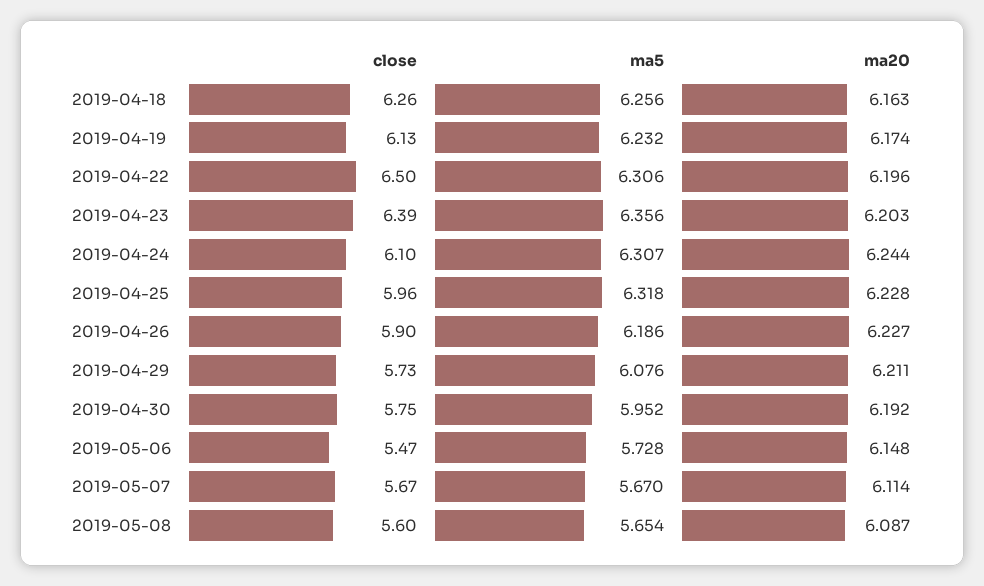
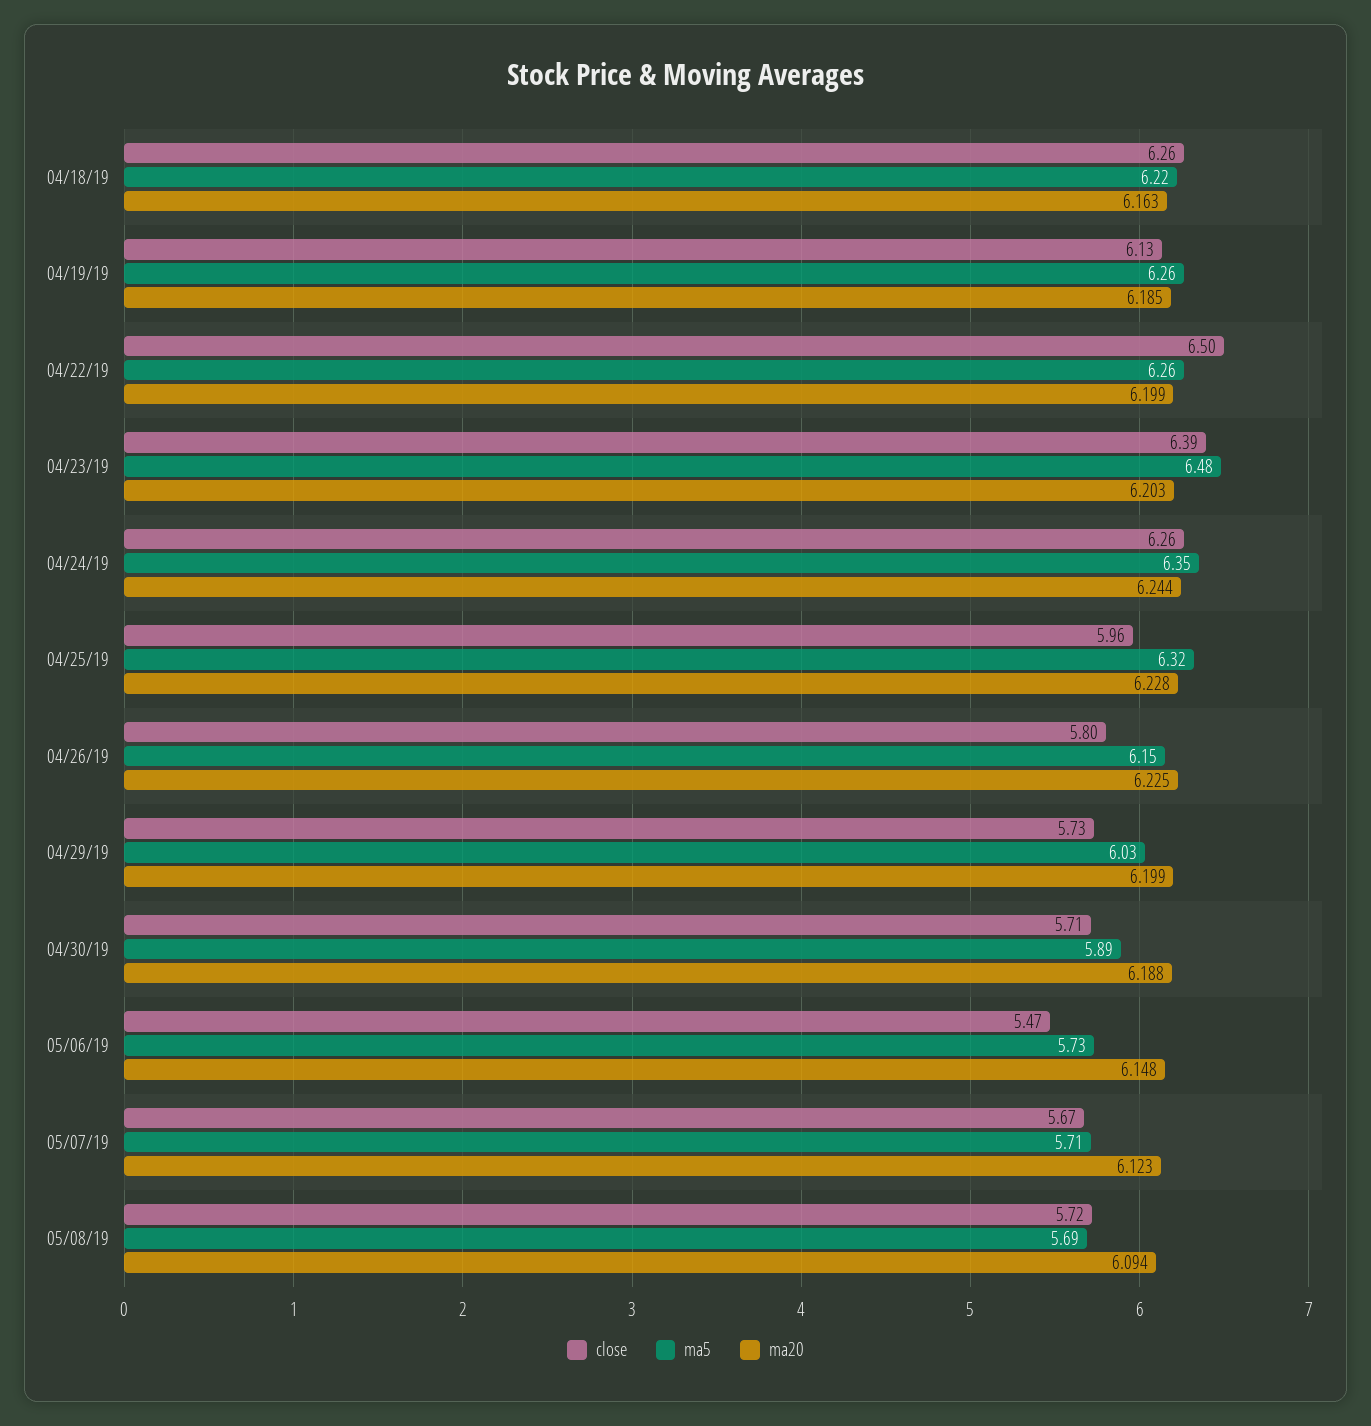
  {
    "close": {
      "2019-04-18": 6.26,
      "2019-04-19": 6.13,
      "2019-04-22": 6.5,
      "2019-04-23": 6.39,
-     "2019-04-24": 6.1,
+     "2019-04-24": 6.26,
      "2019-04-25": 5.96,
-     "2019-04-26": 5.9,
+     "2019-04-26": 5.8,
      "2019-04-29": 5.73,
-     "2019-04-30": 5.75,
+     "2019-04-30": 5.71,
      "2019-05-06": 5.47,
      "2019-05-07": 5.67,
-     "2019-05-08": 5.6
+     "2019-05-08": 5.72
    },
    "ma5": {
-     "2019-04-18": 6.256,
+     "2019-04-18": 6.22,
-     "2019-04-19": 6.232,
+     "2019-04-19": 6.26,
-     "2019-04-22": 6.306,
+     "2019-04-22": 6.26,
-     "2019-04-23": 6.356,
+     "2019-04-23": 6.48,
-     "2019-04-24": 6.307,
+     "2019-04-24": 6.35,
      "2019-04-25": 6.318,
-     "2019-04-26": 6.186,
+     "2019-04-26": 6.15,
-     "2019-04-29": 6.076,
+     "2019-04-29": 6.03,
-     "2019-04-30": 5.952,
+     "2019-04-30": 5.89,
      "2019-05-06": 5.728,
-     "2019-05-07": 5.67,
+     "2019-05-07": 5.71,
-     "2019-05-08": 5.654
+     "2019-05-08": 5.69
    },
    "ma20": {
      "2019-04-18": 6.163,
-     "2019-04-19": 6.174,
+     "2019-04-19": 6.185,
-     "2019-04-22": 6.196,
+     "2019-04-22": 6.199,
      "2019-04-23": 6.203,
      "2019-04-24": 6.244,
      "2019-04-25": 6.228,
-     "2019-04-26": 6.227,
+     "2019-04-26": 6.225,
-     "2019-04-29": 6.211,
+     "2019-04-29": 6.199,
-     "2019-04-30": 6.192,
+     "2019-04-30": 6.188,
      "2019-05-06": 6.148,
-     "2019-05-07": 6.114,
+     "2019-05-07": 6.123,
-     "2019-05-08": 6.087
+     "2019-05-08": 6.094
    }
  }

